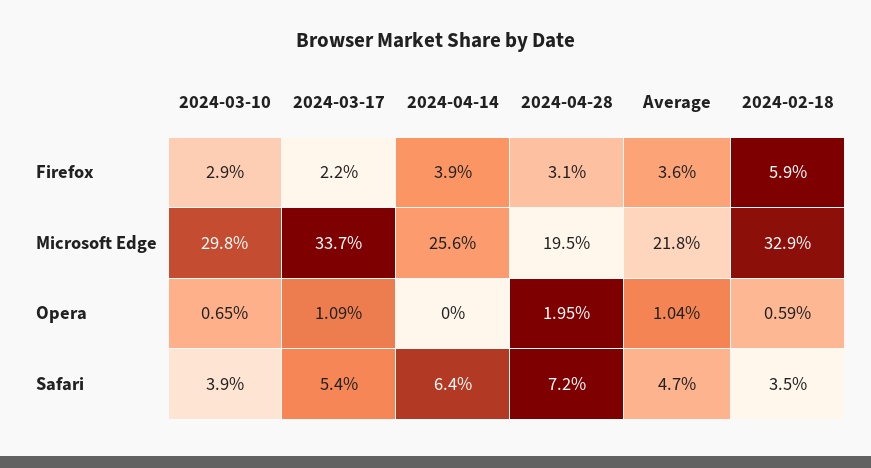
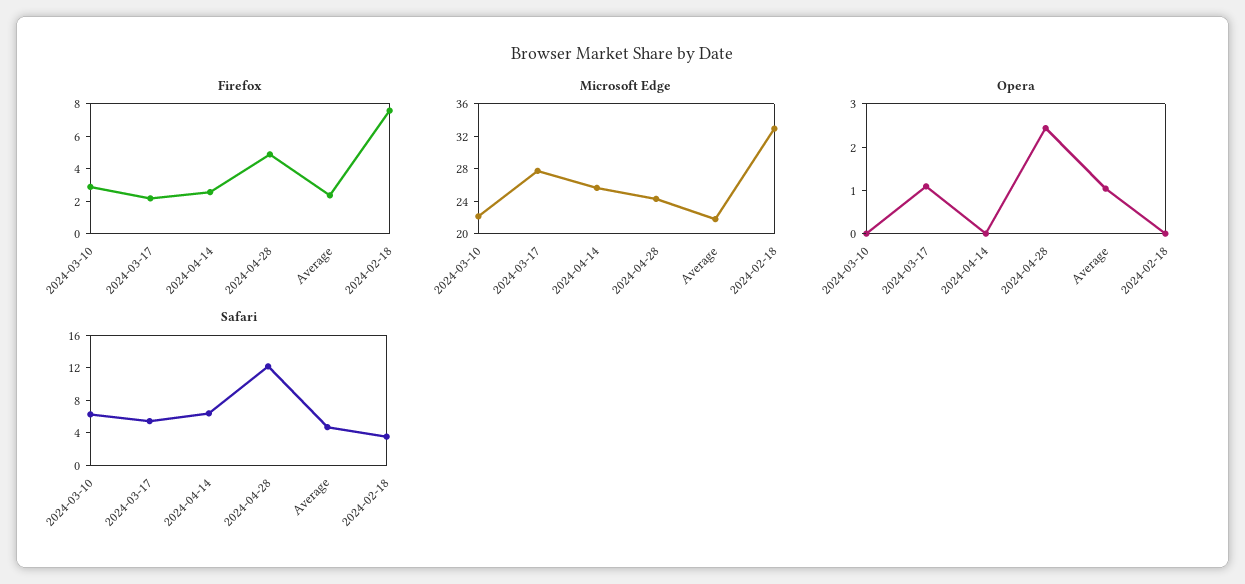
  {
    "Firefox": {
      "2024-03-10": 2.9,
      "2024-03-17": 2.2,
-     "2024-04-14": 3.9,
+     "2024-04-14": 2.5,
-     "2024-04-28": 3.1,
+     "2024-04-28": 5,
-     "Average": 3.6,
+     "Average": 2.5,
-     "2024-02-18": 5.9
+     "2024-02-18": 7.5
    },
    "Microsoft Edge": {
-     "2024-03-10": 29.8,
+     "2024-03-10": 22,
-     "2024-03-17": 33.7,
+     "2024-03-17": 28,
      "2024-04-14": 25.6,
-     "2024-04-28": 19.5,
+     "2024-04-28": 24,
      "Average": 21.8,
      "2024-02-18": 32.9
    },
    "Opera": {
-     "2024-03-10": 0.65,
+     "2024-03-10": 0,
      "2024-03-17": 1.09,
      "2024-04-14": 0,
-     "2024-04-28": 1.95,
+     "2024-04-28": 2.4,
      "Average": 1.04,
-     "2024-02-18": 0.59
+     "2024-02-18": 0
    },
    "Safari": {
-     "2024-03-10": 3.9,
+     "2024-03-10": 6,
      "2024-03-17": 5.4,
      "2024-04-14": 6.4,
-     "2024-04-28": 7.2,
+     "2024-04-28": 12,
      "Average": 4.7,
      "2024-02-18": 3.5
    }
  }

